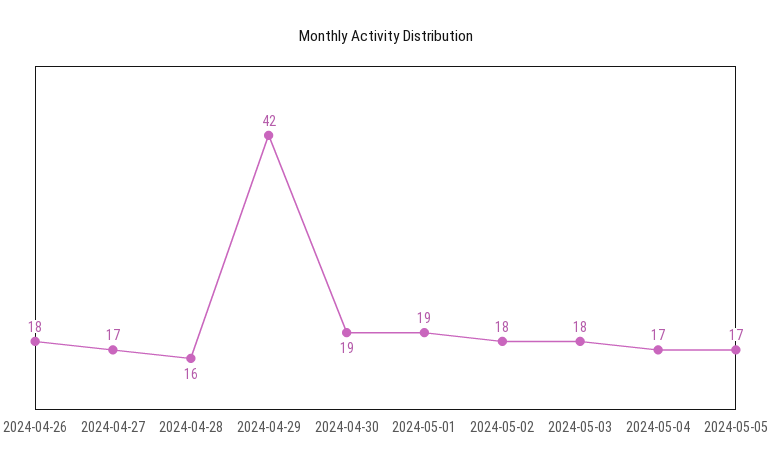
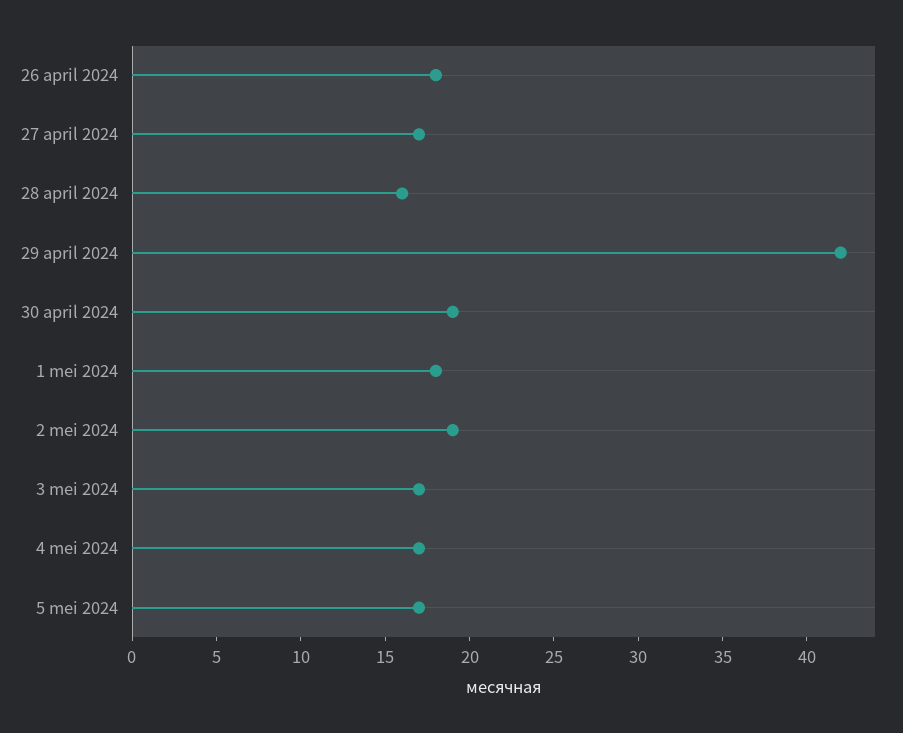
  {
    "2024-04-26": 18,
    "2024-04-27": 17,
    "2024-04-28": 16,
    "2024-04-29": 42,
    "2024-04-30": 19,
-   "2024-05-01": 19,
+   "2024-05-01": 18,
-   "2024-05-02": 18,
+   "2024-05-02": 19,
-   "2024-05-03": 18,
+   "2024-05-03": 17,
    "2024-05-04": 17,
    "2024-05-05": 17
  }

